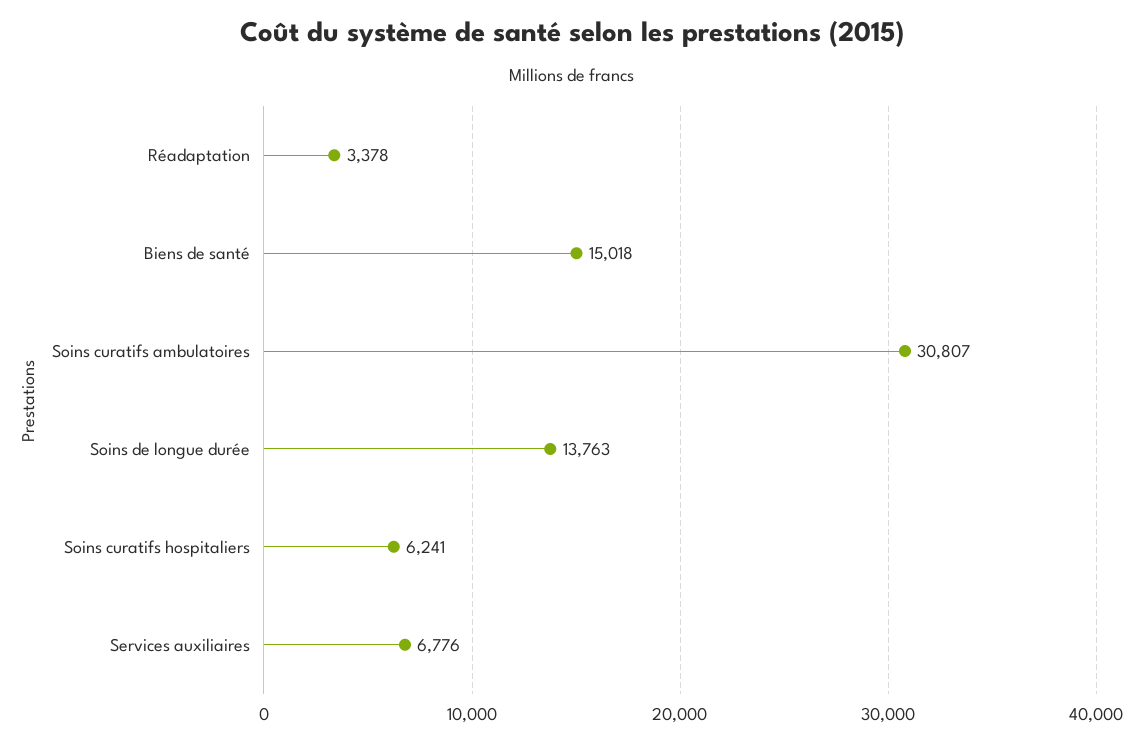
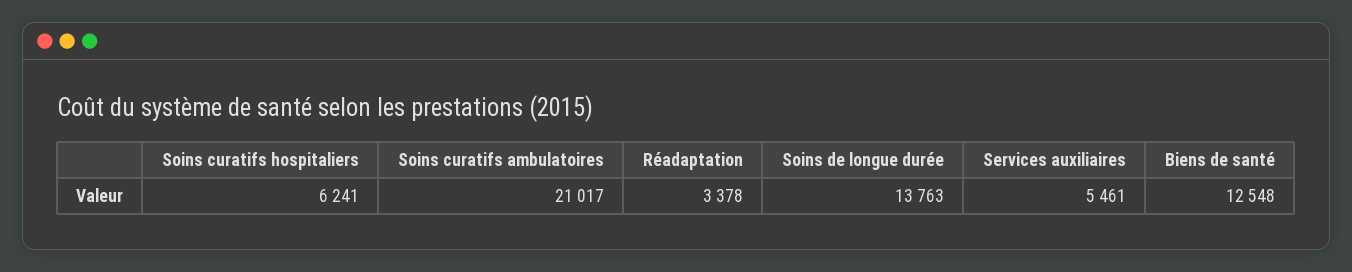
  {
    "Réadaptation": 3378,
-   "Biens de santé": 15018,
+   "Biens de santé": 12548,
-   "Soins curatifs ambulatoires": 30807,
+   "Soins curatifs ambulatoires": 21017,
    "Soins de longue durée": 13763,
    "Soins curatifs hospitaliers": 6241,
-   "Services auxiliaires": 6776
+   "Services auxiliaires": 5461
  }

